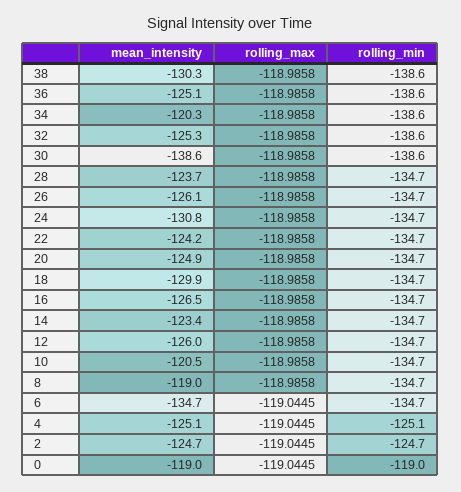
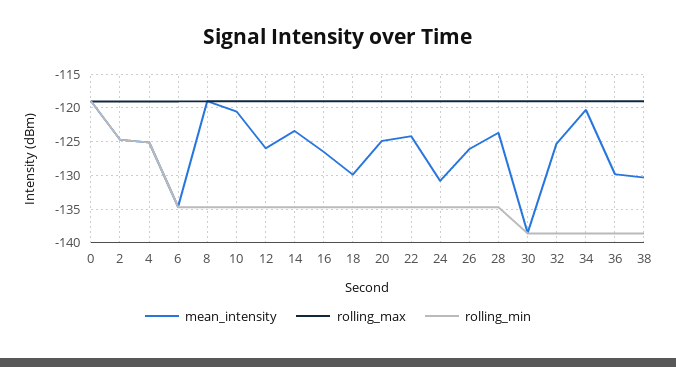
  {
    "mean_intensity": {
      "38": -130.3,
-     "36": -125.1,
+     "36": -130,
      "34": -120.3,
      "32": -125.3,
      "30": -138.6,
      "28": -123.7,
      "26": -126.1,
      "24": -130.8,
      "22": -124.2,
      "20": -124.9,
      "18": -129.9,
      "16": -126.5,
      "14": -123.4,
      "12": -126,
      "10": -120.5,
      "8": -119,
      "6": -134.7,
      "4": -125.1,
      "2": -124.7,
      "0": -119
    },
    "rolling_max": {
      "38": -118.9858,
      "36": -118.9858,
      "34": -118.9858,
      "32": -118.9858,
      "30": -118.9858,
      "28": -118.9858,
      "26": -118.9858,
      "24": -118.9858,
      "22": -118.9858,
      "20": -118.9858,
      "18": -118.9858,
      "16": -118.9858,
      "14": -118.9858,
      "12": -118.9858,
      "10": -118.9858,
      "8": -118.9858,
      "6": -119.0445,
      "4": -119.0445,
      "2": -119.0445,
      "0": -119.0445
    },
    "rolling_min": {
      "38": -138.6,
      "36": -138.6,
      "34": -138.6,
      "32": -138.6,
      "30": -138.6,
      "28": -134.7,
      "26": -134.7,
      "24": -134.7,
      "22": -134.7,
      "20": -134.7,
      "18": -134.7,
      "16": -134.7,
      "14": -134.7,
      "12": -134.7,
      "10": -134.7,
      "8": -134.7,
      "6": -134.7,
      "4": -125.1,
      "2": -124.7,
      "0": -119
    }
  }

